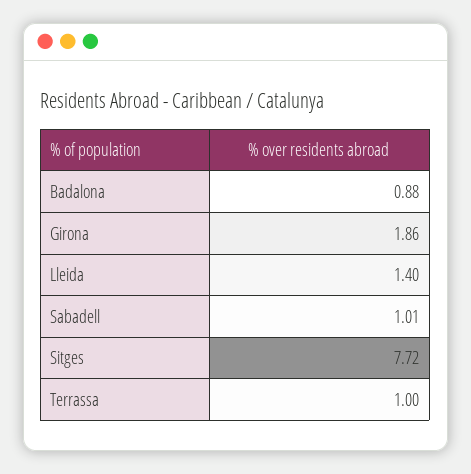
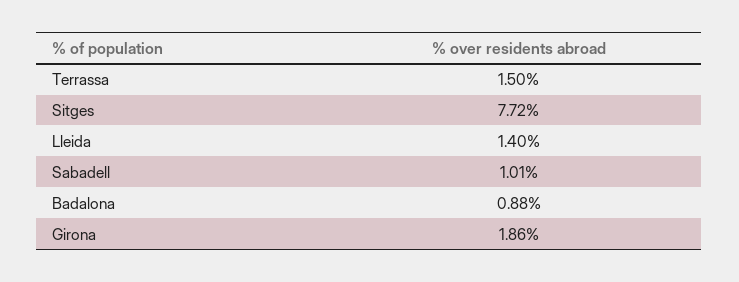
  {
    "Badalona": 0.88,
    "Girona": 1.86,
    "Lleida": 1.4,
    "Sabadell": 1.01,
    "Sitges": 7.72,
-   "Terrassa": 1
+   "Terrassa": 1.5
  }

